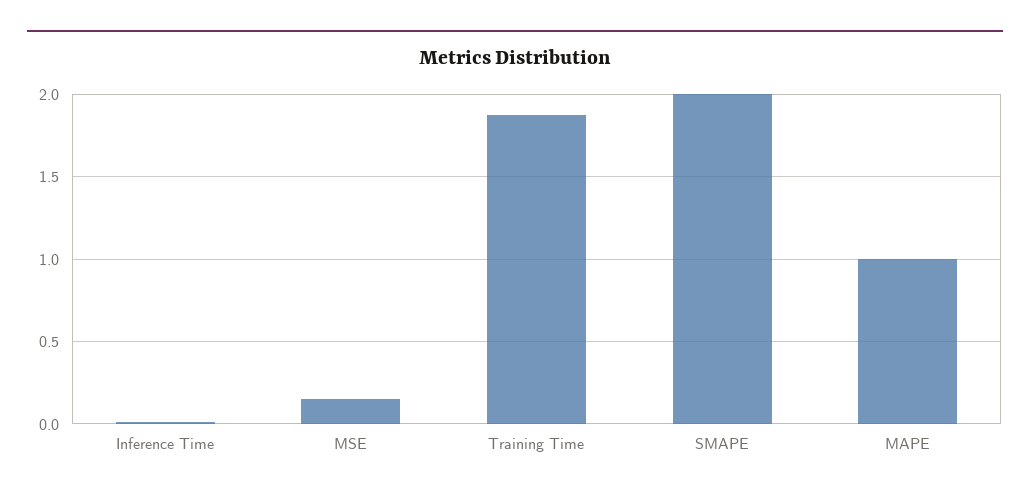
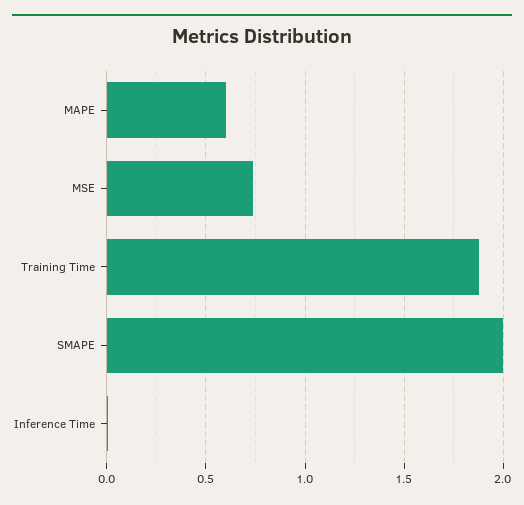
  {
    "Inference Time": 0,
-   "MSE": 0.15,
+   "MSE": 0.75,
    "Training Time": 1.9,
    "SMAPE": 2,
-   "MAPE": 1
+   "MAPE": 0.6
  }

